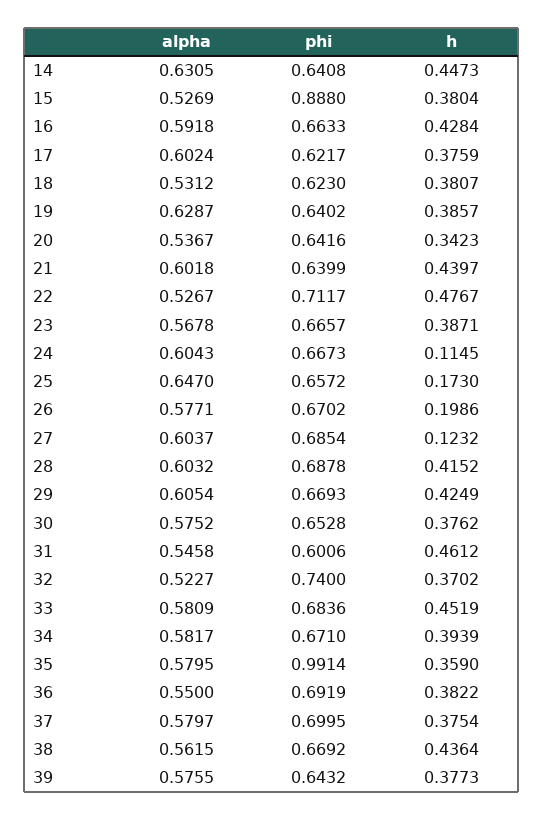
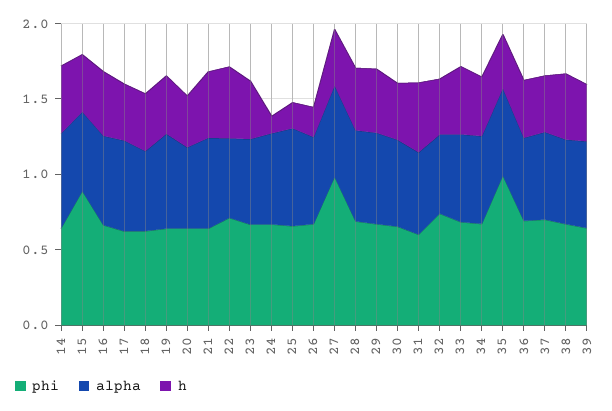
  {
    "alpha": {
      "14": 0.6305,
      "15": 0.5269,
      "16": 0.5918,
      "17": 0.6024,
      "18": 0.5312,
      "19": 0.6287,
      "20": 0.5367,
      "21": 0.6018,
      "22": 0.5267,
      "23": 0.5678,
      "24": 0.6043,
      "25": 0.647,
      "26": 0.5771,
      "27": 0.6037,
      "28": 0.6032,
      "29": 0.6054,
      "30": 0.5752,
      "31": 0.5458,
      "32": 0.5227,
      "33": 0.5809,
      "34": 0.5817,
      "35": 0.5795,
      "36": 0.55,
      "37": 0.5797,
      "38": 0.5615,
      "39": 0.5755
    },
    "phi": {
      "14": 0.6408,
      "15": 0.888,
      "16": 0.6633,
      "17": 0.6217,
      "18": 0.623,
      "19": 0.6402,
      "20": 0.6416,
      "21": 0.6399,
      "22": 0.7117,
      "23": 0.6657,
      "24": 0.6673,
      "25": 0.6572,
      "26": 0.6702,
-     "27": 0.6854,
+     "27": 1,
      "28": 0.6878,
      "29": 0.6693,
      "30": 0.6528,
      "31": 0.6006,
      "32": 0.74,
      "33": 0.6836,
      "34": 0.671,
      "35": 0.9914,
      "36": 0.6919,
      "37": 0.6995,
      "38": 0.6692,
      "39": 0.6432
    },
    "h": {
      "14": 0.4473,
      "15": 0.3804,
      "16": 0.4284,
      "17": 0.3759,
      "18": 0.3807,
      "19": 0.3857,
      "20": 0.3423,
      "21": 0.4397,
      "22": 0.4767,
      "23": 0.3871,
      "24": 0.1145,
      "25": 0.173,
      "26": 0.1986,
-     "27": 0.1232,
+     "27": 0.4,
      "28": 0.4152,
      "29": 0.4249,
      "30": 0.3762,
      "31": 0.4612,
      "32": 0.3702,
      "33": 0.4519,
      "34": 0.3939,
      "35": 0.359,
      "36": 0.3822,
      "37": 0.3754,
      "38": 0.4364,
      "39": 0.3773
    }
  }

